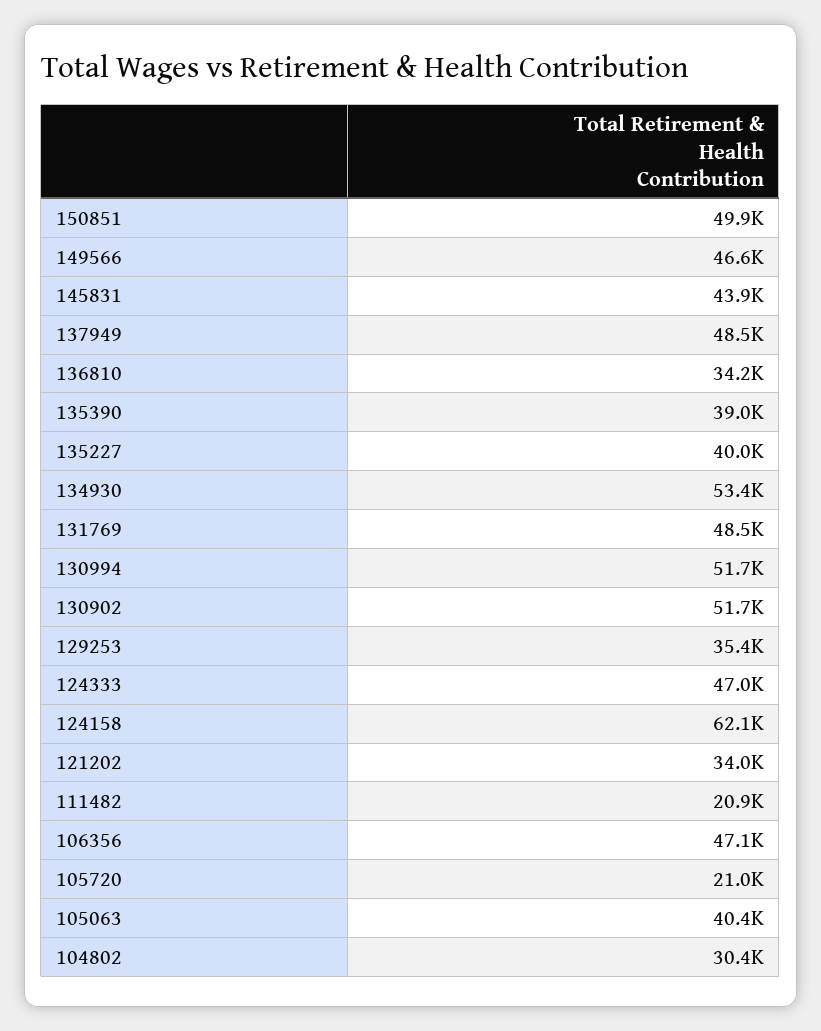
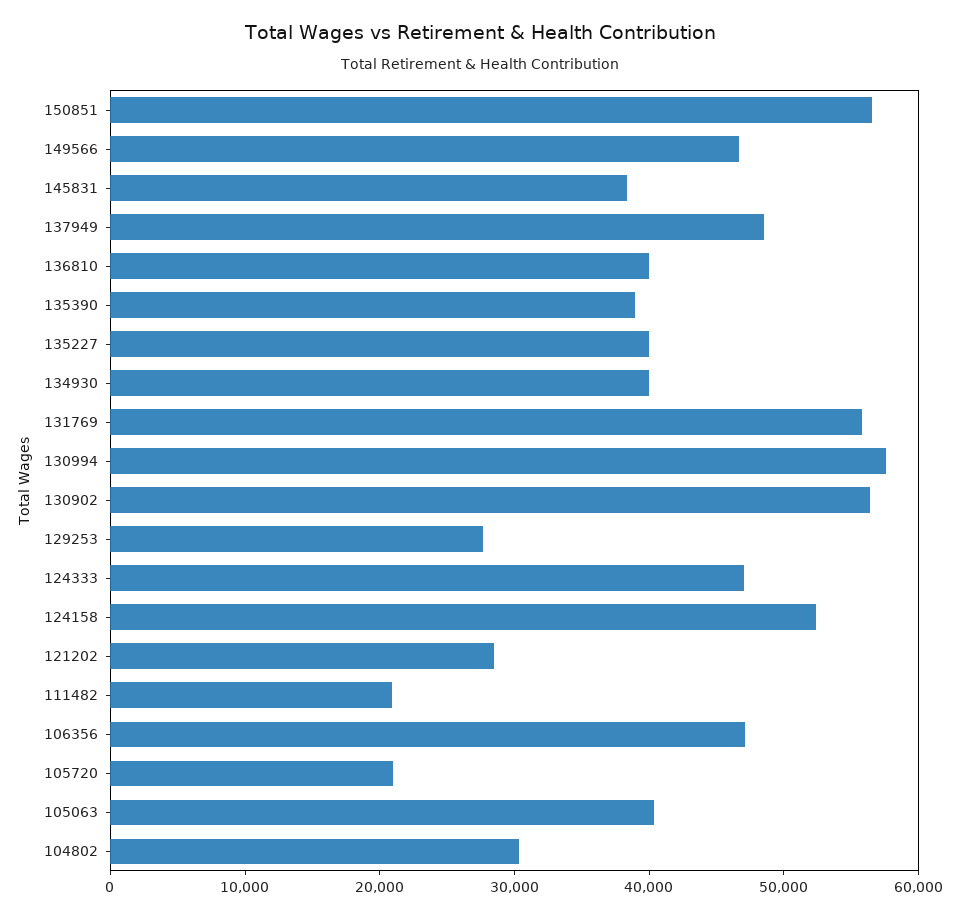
  {
-   "150851": 49900,
+   "150851": 56000,
    "149566": 46600,
-   "145831": 43900,
+   "145831": 38000,
    "137949": 48500,
-   "136810": 34200,
+   "136810": 40000,
    "135390": 39000,
    "135227": 40000,
-   "134930": 53400,
+   "134930": 40000,
-   "131769": 48500,
+   "131769": 56000,
-   "130994": 51700,
+   "130994": 58000,
-   "130902": 51700,
+   "130902": 56000,
-   "129253": 35400,
+   "129253": 28000,
    "124333": 47000,
-   "124158": 62100,
+   "124158": 52000,
-   "121202": 34000,
+   "121202": 28000,
    "111482": 20900,
    "106356": 47100,
    "105720": 21000,
    "105063": 40400,
    "104802": 30400
  }

